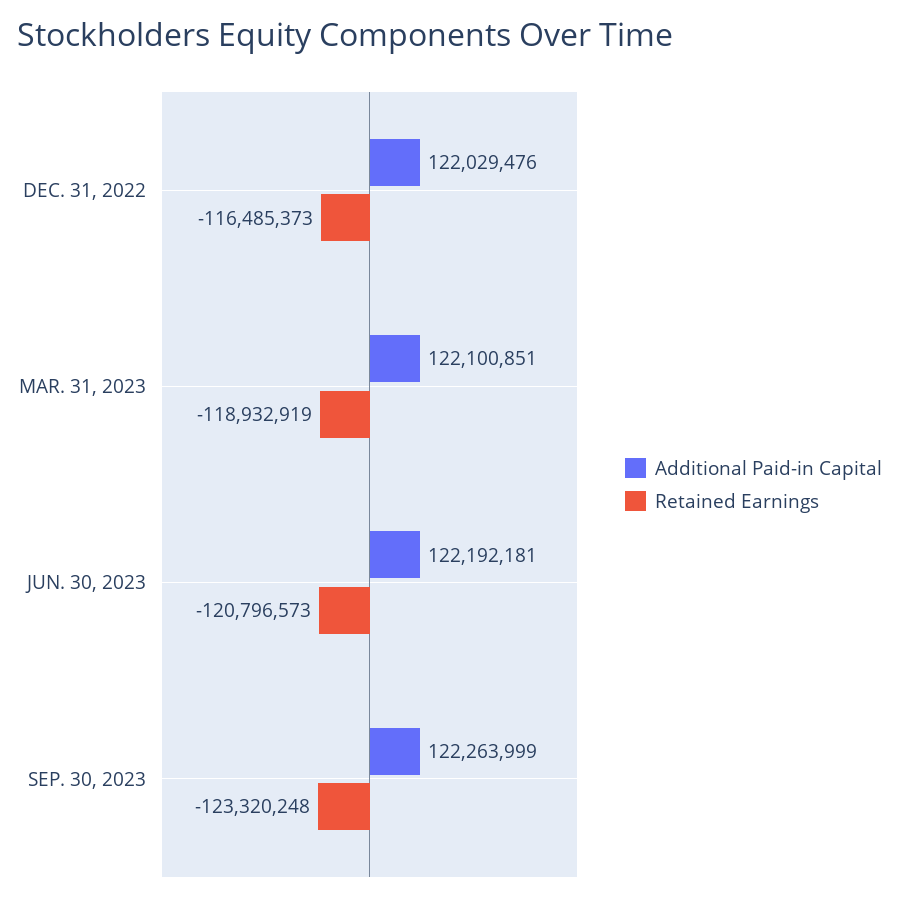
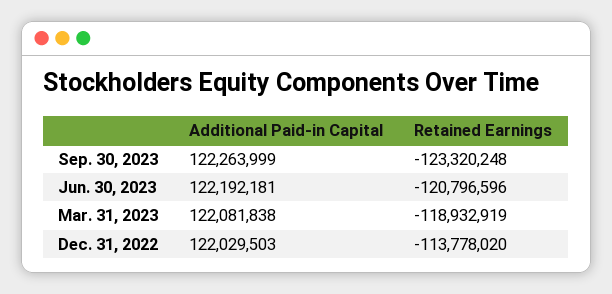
  {
    "Additional Paid-in Capital": {
-     "DEC. 31, 2022": 122029476,
+     "DEC. 31, 2022": 122029503,
-     "MAR. 31, 2023": 122100851,
+     "MAR. 31, 2023": 122081838,
      "JUN. 30, 2023": 122192181,
      "SEP. 30, 2023": 122263999
    },
    "Retained Earnings": {
-     "DEC. 31, 2022": -116485373,
+     "DEC. 31, 2022": -113778020,
      "MAR. 31, 2023": -118932919,
-     "JUN. 30, 2023": -120796573,
+     "JUN. 30, 2023": -120796596,
      "SEP. 30, 2023": -123320248
    }
  }

